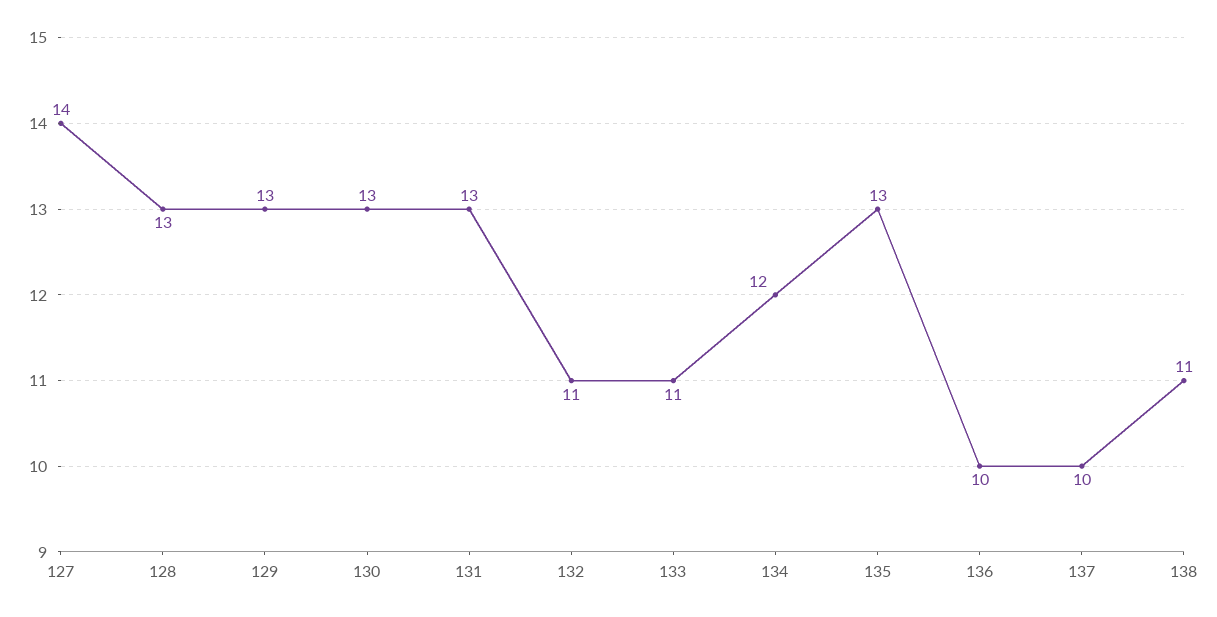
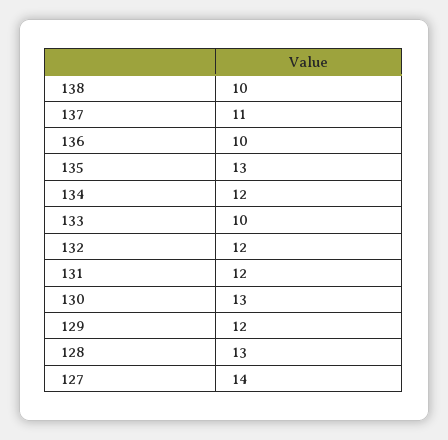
  {
    "127": 14,
    "128": 13,
-   "129": 13,
+   "129": 12,
    "130": 13,
-   "131": 13,
+   "131": 12,
-   "132": 11,
+   "132": 12,
-   "133": 11,
+   "133": 10,
    "134": 12,
    "135": 13,
    "136": 10,
-   "137": 10,
+   "137": 11,
-   "138": 11
+   "138": 10
  }

